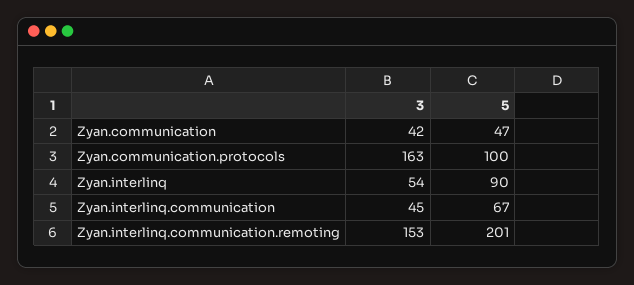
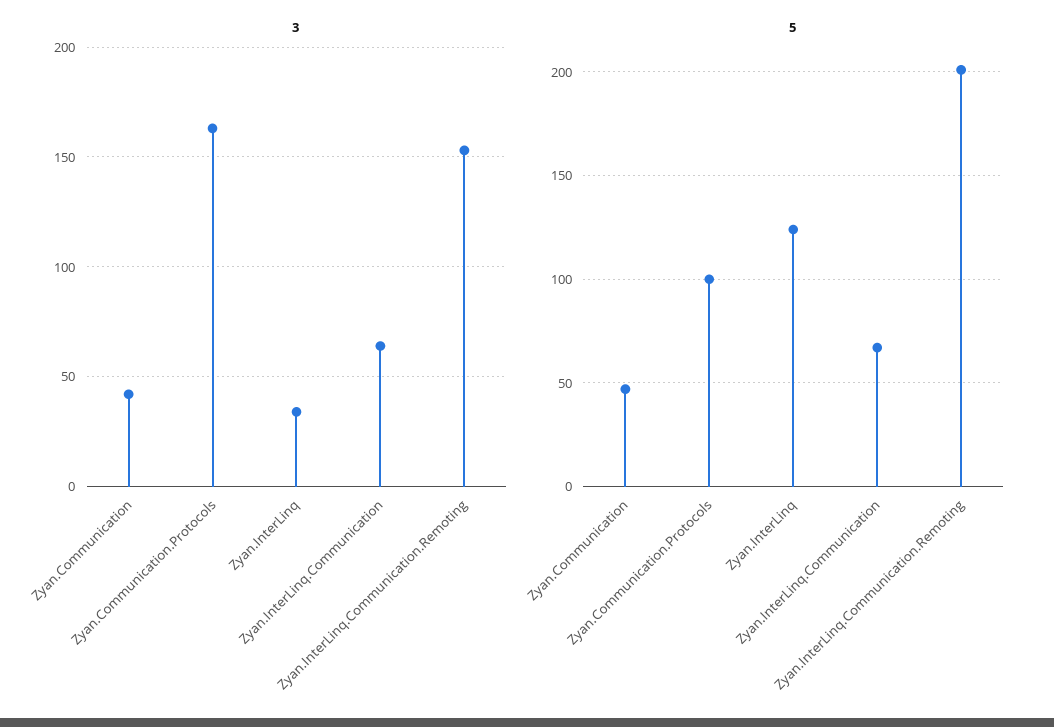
  {
    "3": {
      "Zyan.communication": 42,
      "Zyan.communication.protocols": 163,
-     "Zyan.interlinq": 54,
+     "Zyan.interlinq": 35,
-     "Zyan.interlinq.communication": 45,
+     "Zyan.interlinq.communication": 65,
      "Zyan.interlinq.communication.remoting": 153
    },
    "5": {
      "Zyan.communication": 47,
      "Zyan.communication.protocols": 100,
-     "Zyan.interlinq": 90,
+     "Zyan.interlinq": 125,
      "Zyan.interlinq.communication": 67,
      "Zyan.interlinq.communication.remoting": 201
    }
  }

